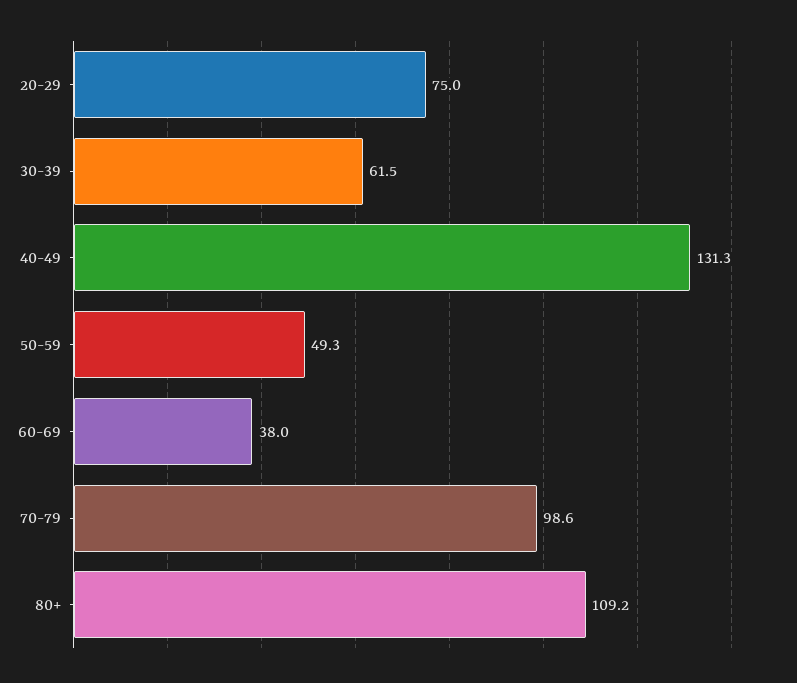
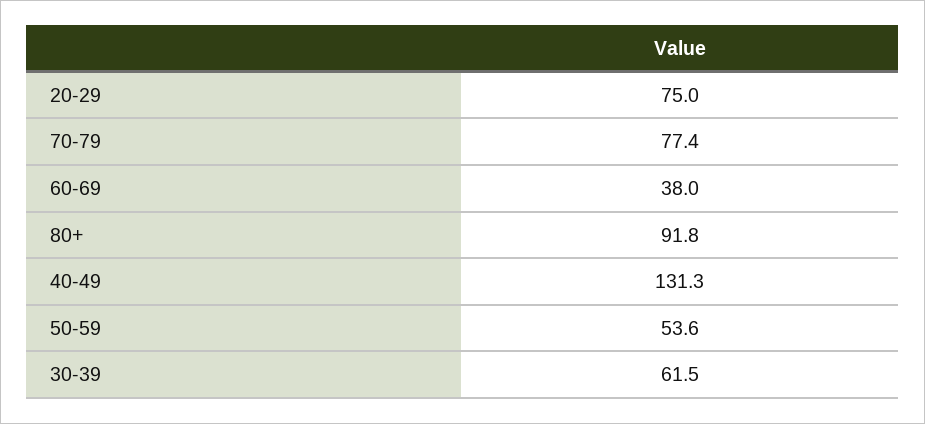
  {
    "20-29": 75,
    "30-39": 61.5,
    "40-49": 131.3,
-   "50-59": 49.3,
+   "50-59": 53.6,
    "60-69": 38,
-   "70-79": 98.6,
+   "70-79": 77.4,
-   "80+": 109.2
+   "80+": 91.8
  }

